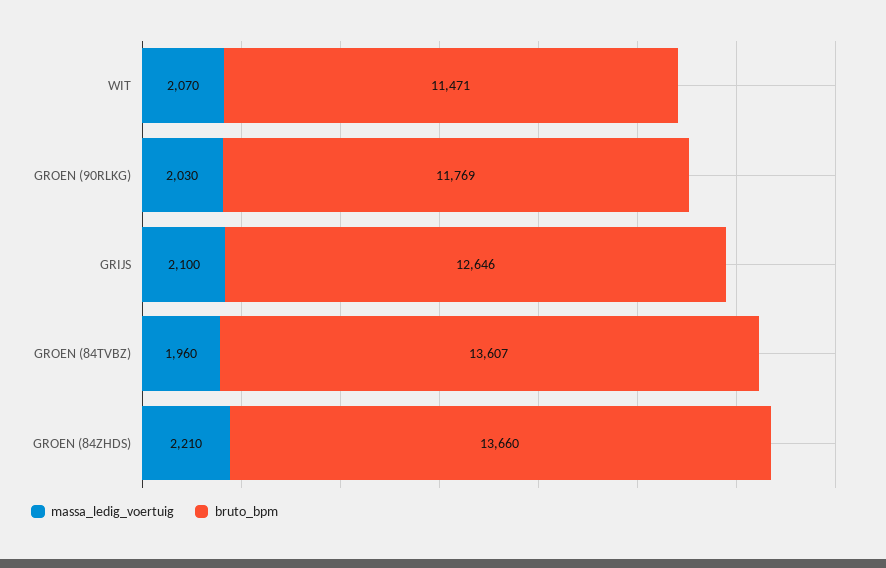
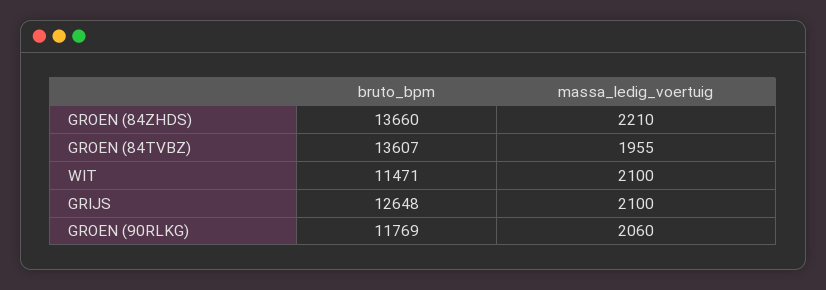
  {
    "massa_ledig_voertuig": {
-     "WIT": 2070,
+     "WIT": 2100,
-     "GROEN (90RLKG)": 2030,
+     "GROEN (90RLKG)": 2060,
      "GRIJS": 2100,
-     "GROEN (84TVBZ)": 1960,
+     "GROEN (84TVBZ)": 1955,
      "GROEN (84ZHDS)": 2210
    },
    "bruto_bpm": {
      "WIT": 11471,
      "GROEN (90RLKG)": 11769,
-     "GRIJS": 12646,
+     "GRIJS": 12648,
      "GROEN (84TVBZ)": 13607,
      "GROEN (84ZHDS)": 13660
    }
  }

